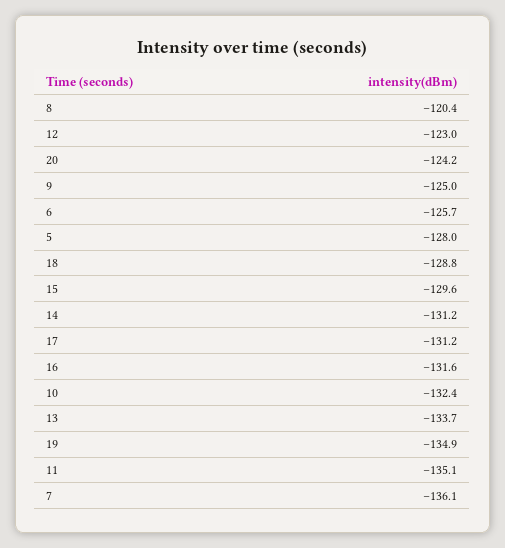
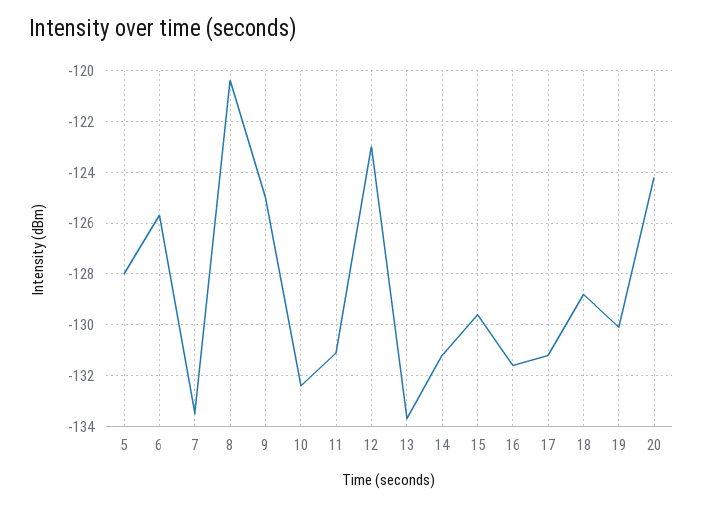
  {
    "8": -120.4,
    "12": -123,
    "20": -124.2,
    "9": -125,
    "6": -125.7,
    "5": -128,
    "18": -128.8,
    "15": -129.6,
    "14": -131.2,
    "17": -131.2,
    "16": -131.6,
    "10": -132.4,
    "13": -133.7,
-   "19": -134.9,
+   "19": -130,
-   "11": -135.1,
+   "11": -131,
-   "7": -136.1
+   "7": -133.5
  }

